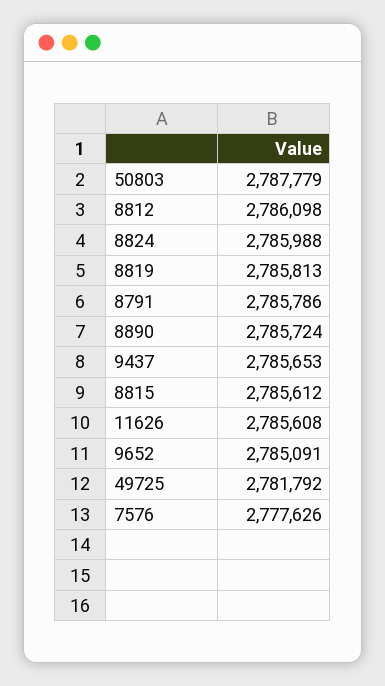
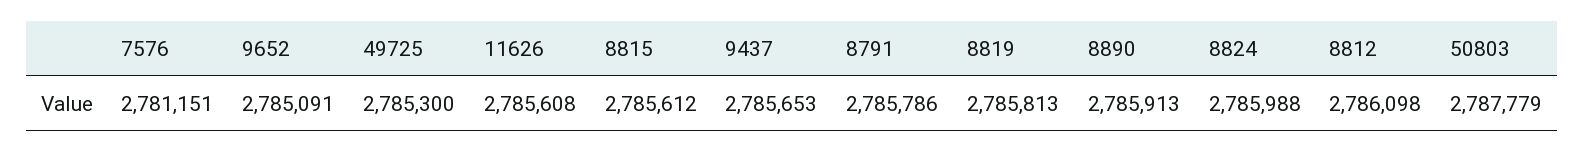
  {
    "50803": 2787779,
    "8812": 2786098,
    "8824": 2785988,
    "8819": 2785813,
    "8791": 2785786,
-   "8890": 2785724,
+   "8890": 2785913,
    "9437": 2785653,
    "8815": 2785612,
    "11626": 2785608,
    "9652": 2785091,
-   "49725": 2781792,
+   "49725": 2785300,
-   "7576": 2777626
+   "7576": 2781151
  }

